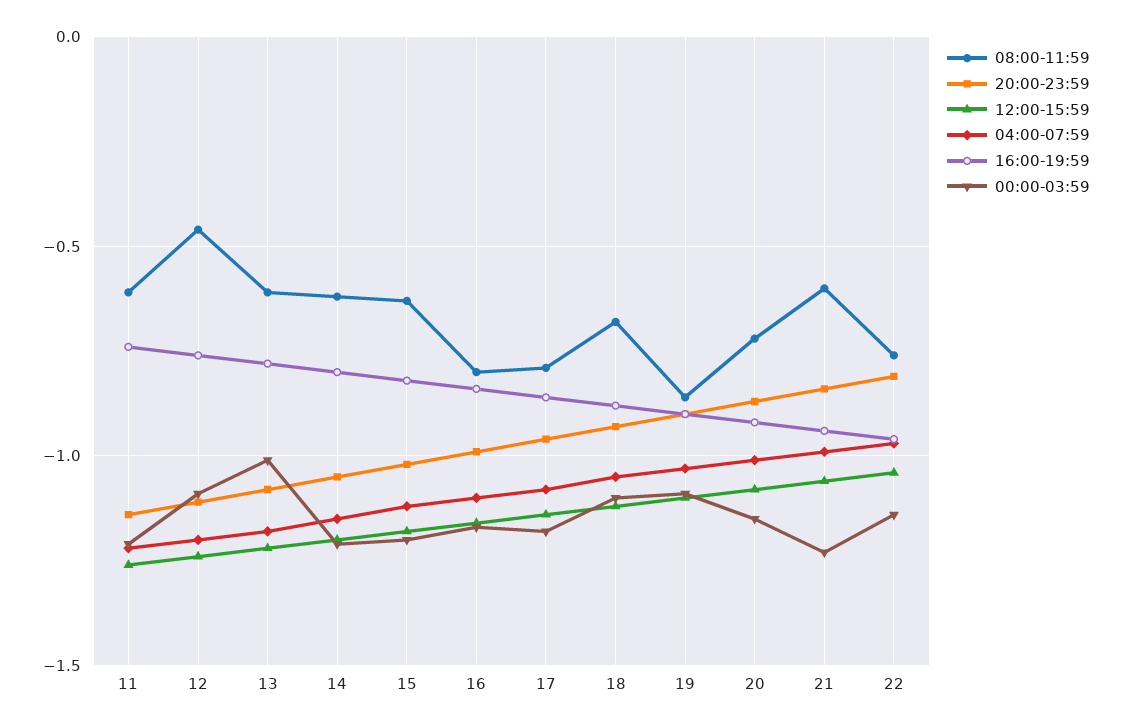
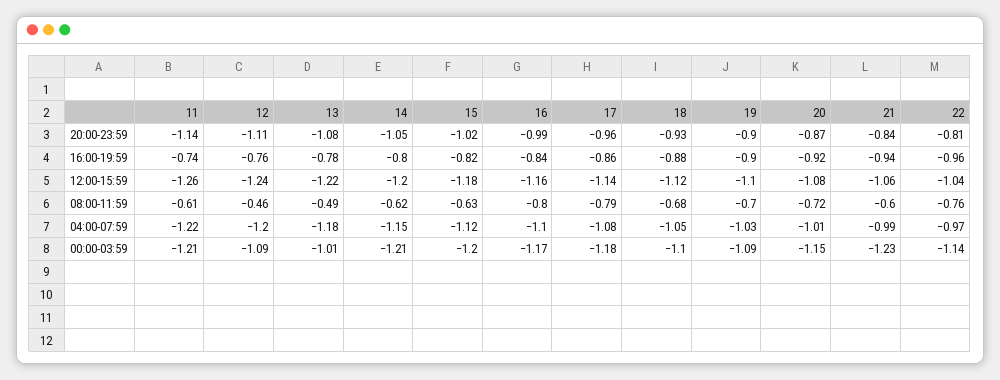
  {
    "08:00-11:59": {
      "11": -0.61,
      "12": -0.46,
-     "13": -0.6,
+     "13": -0.49,
      "14": -0.62,
      "15": -0.63,
      "16": -0.8,
      "17": -0.79,
      "18": -0.68,
-     "19": -0.85,
+     "19": -0.7,
      "20": -0.72,
      "21": -0.6,
      "22": -0.76
    },
    "20:00-23:59": {
      "11": -1.14,
      "12": -1.11,
      "13": -1.08,
      "14": -1.05,
      "15": -1.02,
      "16": -0.99,
      "17": -0.96,
      "18": -0.93,
      "19": -0.9,
      "20": -0.87,
      "21": -0.84,
      "22": -0.81
    },
    "12:00-15:59": {
      "11": -1.26,
      "12": -1.24,
      "13": -1.22,
      "14": -1.2,
      "15": -1.18,
      "16": -1.16,
      "17": -1.14,
      "18": -1.12,
      "19": -1.1,
      "20": -1.08,
      "21": -1.06,
      "22": -1.04
    },
    "04:00-07:59": {
      "11": -1.22,
      "12": -1.2,
      "13": -1.18,
      "14": -1.15,
      "15": -1.12,
      "16": -1.1,
      "17": -1.08,
      "18": -1.05,
      "19": -1.03,
      "20": -1.01,
      "21": -0.99,
      "22": -0.97
    },
    "16:00-19:59": {
      "11": -0.74,
      "12": -0.76,
      "13": -0.78,
      "14": -0.8,
      "15": -0.82,
      "16": -0.84,
      "17": -0.86,
      "18": -0.88,
      "19": -0.9,
      "20": -0.92,
      "21": -0.94,
      "22": -0.96
    },
    "00:00-03:59": {
      "11": -1.21,
      "12": -1.09,
      "13": -1.01,
      "14": -1.21,
      "15": -1.2,
      "16": -1.17,
      "17": -1.18,
      "18": -1.1,
      "19": -1.09,
      "20": -1.15,
      "21": -1.23,
      "22": -1.14
    }
  }

